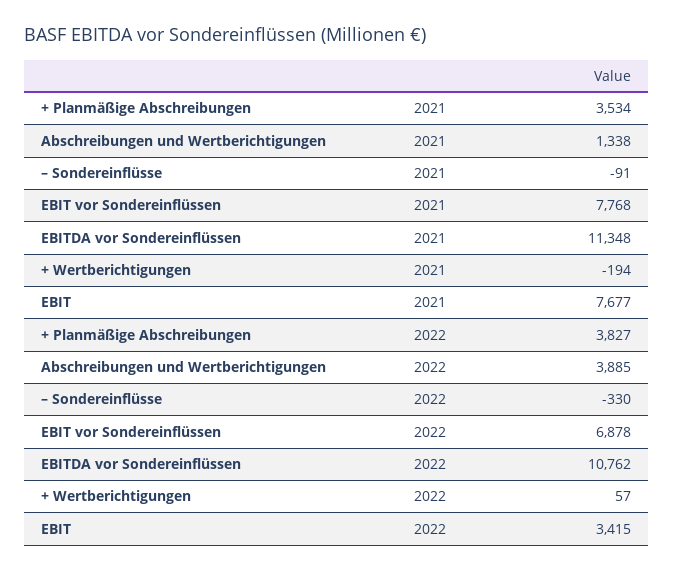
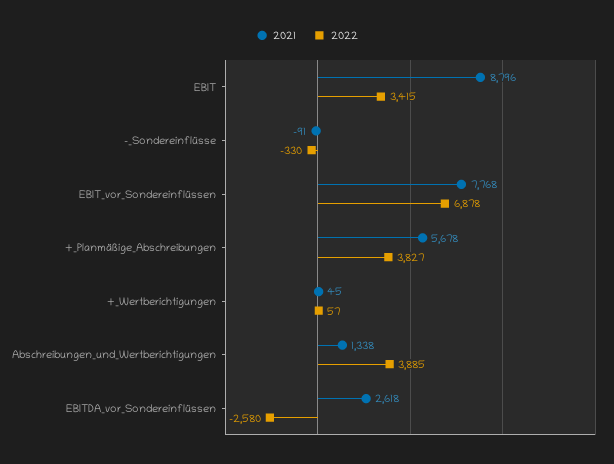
  {
    "2021": {
-     "+ Planmäßige Abschreibungen": 3534,
+     "+ Planmäßige Abschreibungen": 5678,
      "Abschreibungen und Wertberichtigungen": 1338,
      "– Sondereinflüsse": -91,
      "EBIT vor Sondereinflüssen": 7768,
-     "EBITDA vor Sondereinflüssen": 11348,
+     "EBITDA vor Sondereinflüssen": 2618,
-     "+ Wertberichtigungen": -194,
+     "+ Wertberichtigungen": 45,
-     "EBIT": 7677
+     "EBIT": 8796
    },
    "2022": {
      "+ Planmäßige Abschreibungen": 3827,
      "Abschreibungen und Wertberichtigungen": 3885,
      "– Sondereinflüsse": -330,
      "EBIT vor Sondereinflüssen": 6878,
-     "EBITDA vor Sondereinflüssen": 10762,
+     "EBITDA vor Sondereinflüssen": -2580,
      "+ Wertberichtigungen": 57,
      "EBIT": 3415
    }
  }

